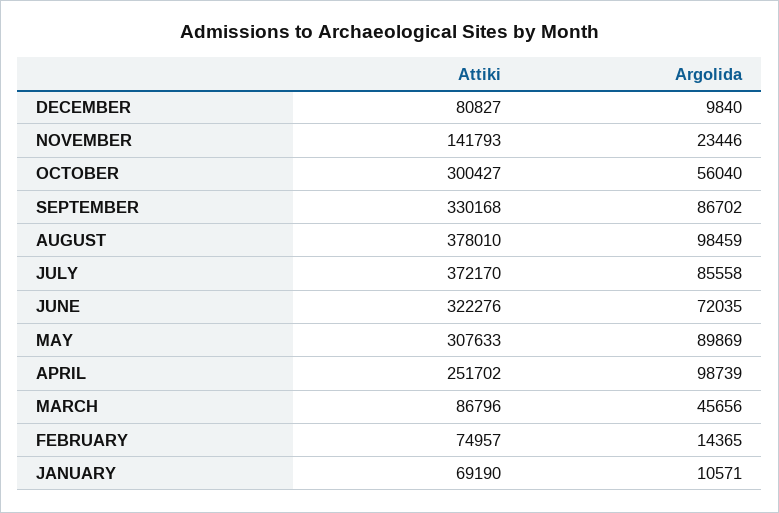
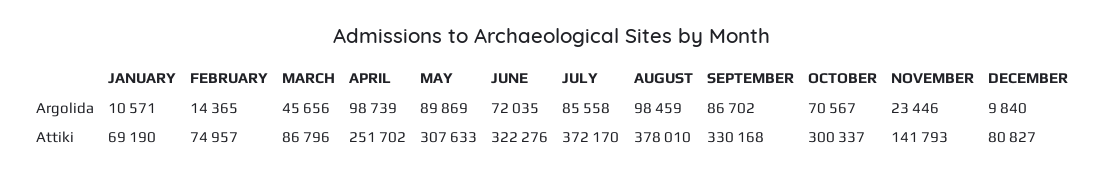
  {
    "Attiki": {
      "DECEMBER": 80827,
      "NOVEMBER": 141793,
-     "OCTOBER": 300427,
+     "OCTOBER": 300337,
      "SEPTEMBER": 330168,
      "AUGUST": 378010,
      "JULY": 372170,
      "JUNE": 322276,
      "MAY": 307633,
      "APRIL": 251702,
      "MARCH": 86796,
      "FEBRUARY": 74957,
      "JANUARY": 69190
    },
    "Argolida": {
      "DECEMBER": 9840,
      "NOVEMBER": 23446,
-     "OCTOBER": 56040,
+     "OCTOBER": 70567,
      "SEPTEMBER": 86702,
      "AUGUST": 98459,
      "JULY": 85558,
      "JUNE": 72035,
      "MAY": 89869,
      "APRIL": 98739,
      "MARCH": 45656,
      "FEBRUARY": 14365,
      "JANUARY": 10571
    }
  }

